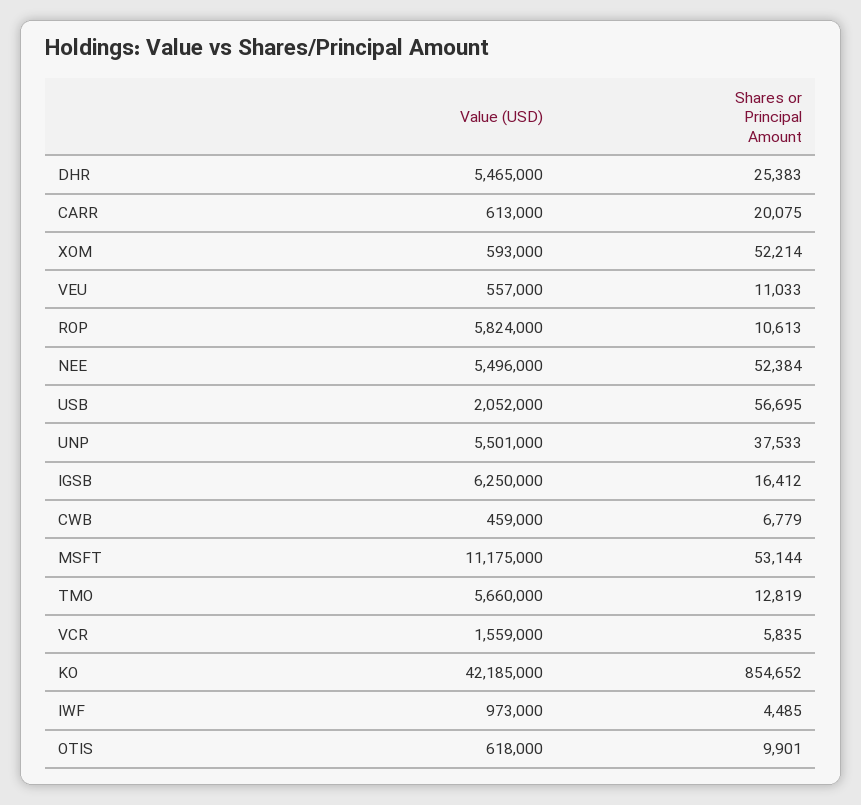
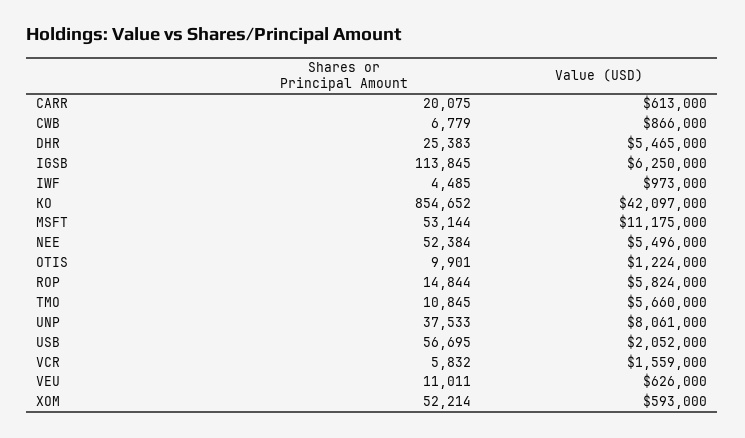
  {
    "Value (USD)": {
      "DHR": 5465000,
      "CARR": 613000,
      "XOM": 593000,
-     "VEU": 557000,
+     "VEU": 626000,
      "ROP": 5824000,
      "NEE": 5496000,
      "USB": 2052000,
-     "UNP": 5501000,
+     "UNP": 8061000,
      "IGSB": 6250000,
-     "CWB": 459000,
+     "CWB": 866000,
      "MSFT": 11175000,
      "TMO": 5660000,
      "VCR": 1559000,
-     "KO": 42185000,
+     "KO": 42097000,
      "IWF": 973000,
-     "OTIS": 618000
+     "OTIS": 1224000
    },
    "Shares or Principal Amount": {
      "DHR": 25383,
      "CARR": 20075,
      "XOM": 52214,
-     "VEU": 11033,
+     "VEU": 11011,
-     "ROP": 10613,
+     "ROP": 14844,
      "NEE": 52384,
      "USB": 56695,
      "UNP": 37533,
-     "IGSB": 16412,
+     "IGSB": 113845,
      "CWB": 6779,
      "MSFT": 53144,
-     "TMO": 12819,
+     "TMO": 10845,
-     "VCR": 5835,
+     "VCR": 5832,
      "KO": 854652,
      "IWF": 4485,
      "OTIS": 9901
    }
  }

